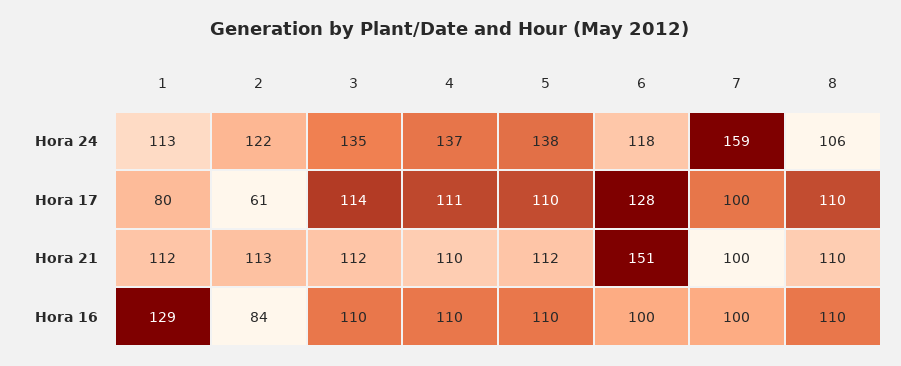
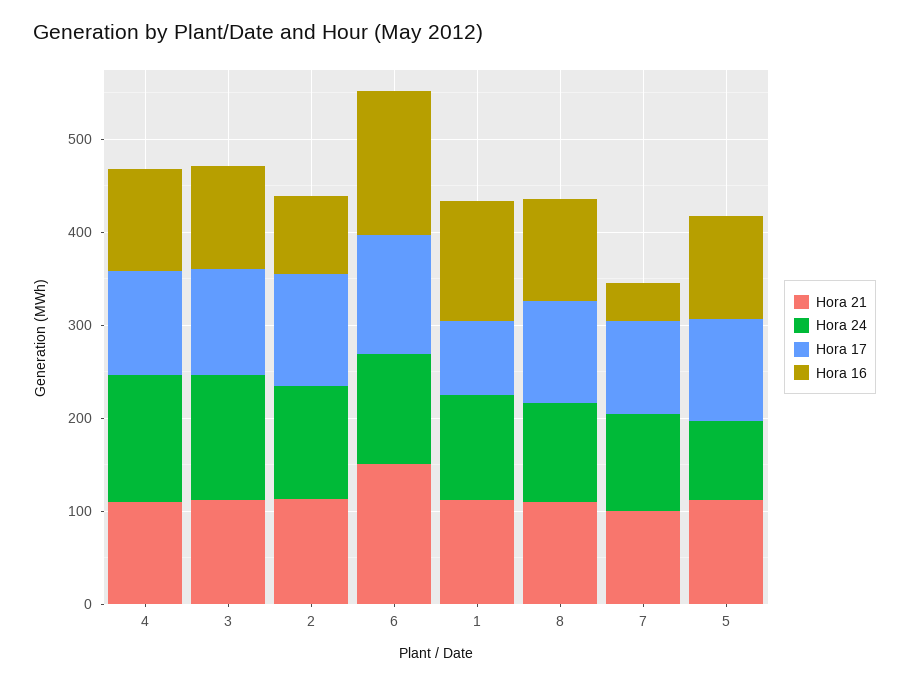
  {
    "Hora 24": {
      "1": 113,
      "2": 122,
      "3": 135,
      "4": 137,
-     "5": 138,
+     "5": 80,
      "6": 118,
-     "7": 159,
+     "7": 100,
      "8": 106
    },
    "Hora 17": {
      "1": 80,
-     "2": 61,
+     "2": 120,
      "3": 114,
      "4": 111,
      "5": 110,
      "6": 128,
      "7": 100,
      "8": 110
    },
    "Hora 21": {
      "1": 112,
      "2": 113,
      "3": 112,
      "4": 110,
      "5": 112,
      "6": 151,
      "7": 100,
      "8": 110
    },
    "Hora 16": {
      "1": 129,
      "2": 84,
      "3": 110,
      "4": 110,
      "5": 110,
-     "6": 100,
+     "6": 160,
-     "7": 100,
+     "7": 40,
      "8": 110
    }
  }

